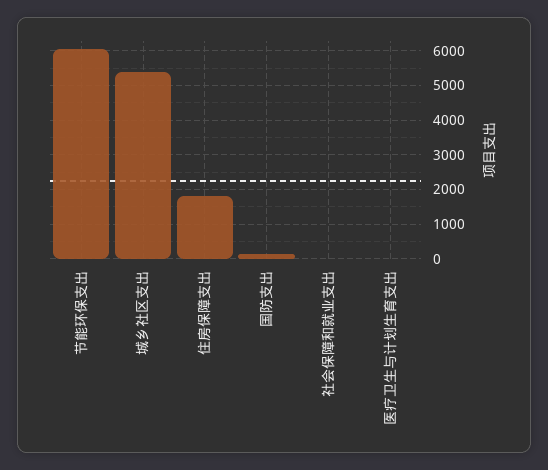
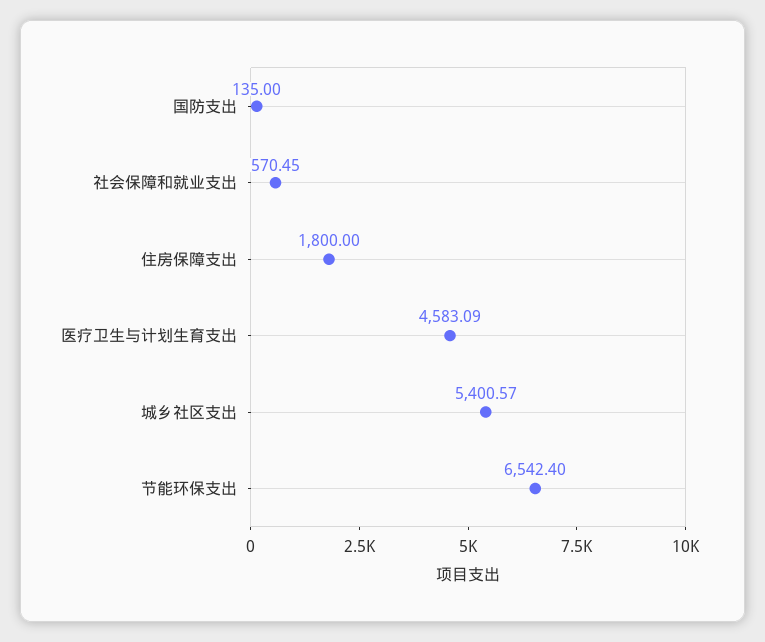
  {
-   "节能环保支出": 6000,
+   "节能环保支出": 6542.4,
    "城乡社区支出": 5400.57,
    "住房保障支出": 1800,
    "国防支出": 135,
-   "社会保障和就业支出": 0,
+   "社会保障和就业支出": 570.45,
-   "医疗卫生与计划生育支出": 0
+   "医疗卫生与计划生育支出": 4583.09
  }

